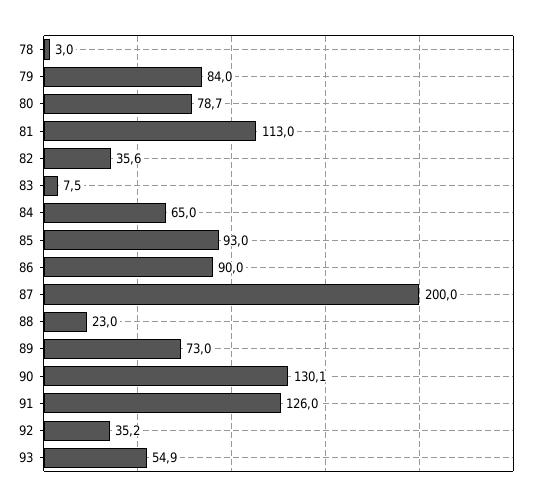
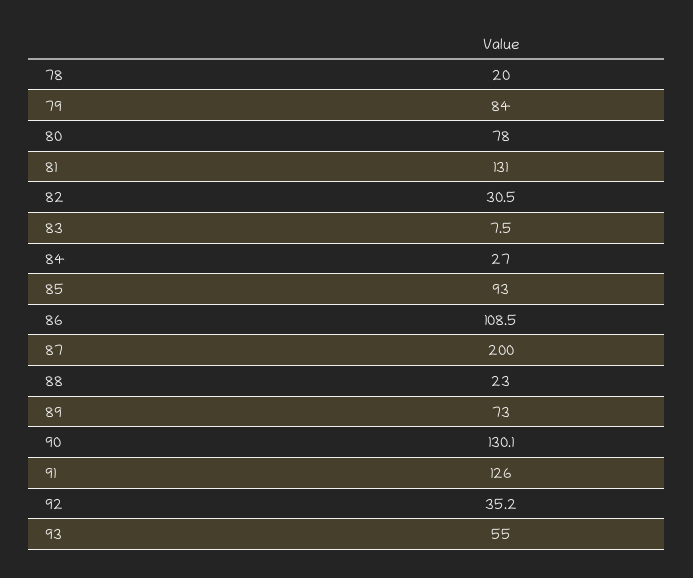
  {
-   "78": 3,
+   "78": 20,
    "79": 84,
-   "80": 78.7,
+   "80": 78,
-   "81": 113,
+   "81": 131,
-   "82": 35.6,
+   "82": 30.5,
    "83": 7.5,
-   "84": 65,
+   "84": 27,
    "85": 93,
-   "86": 90,
+   "86": 108.5,
    "87": 200,
    "88": 23,
    "89": 73,
    "90": 130.1,
    "91": 126,
    "92": 35.2,
-   "93": 54.9
+   "93": 55
  }

